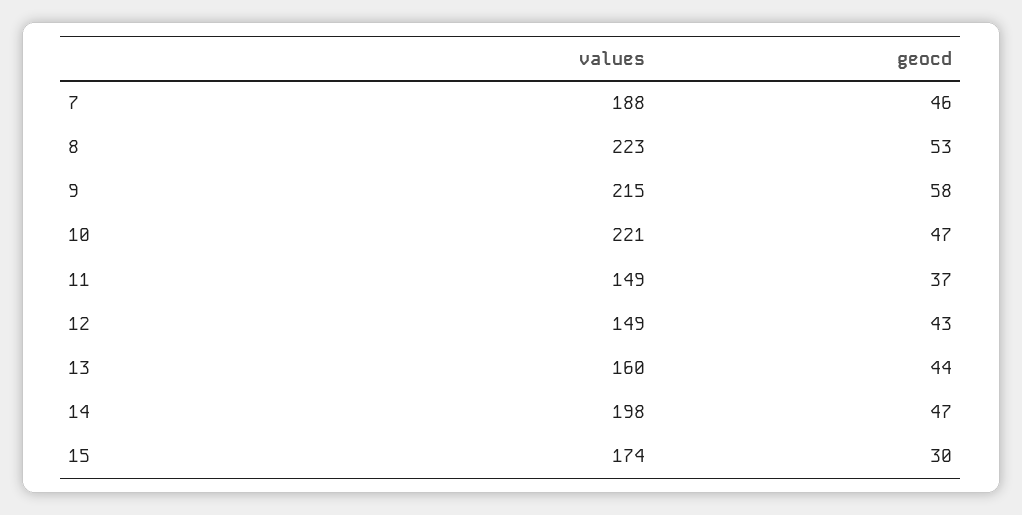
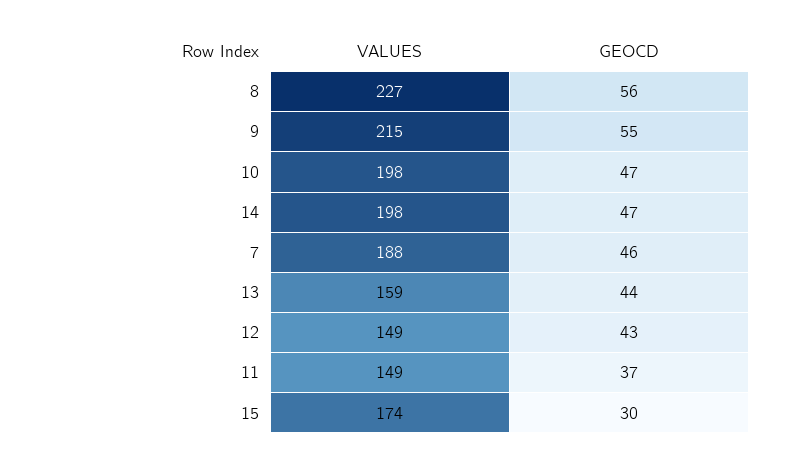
  {
    "values": {
      "7": 188,
-     "8": 223,
+     "8": 227,
      "9": 215,
-     "10": 221,
+     "10": 198,
      "11": 149,
      "12": 149,
-     "13": 160,
+     "13": 159,
      "14": 198,
      "15": 174
    },
    "geocd": {
      "7": 46,
-     "8": 53,
+     "8": 56,
-     "9": 58,
+     "9": 55,
      "10": 47,
      "11": 37,
      "12": 43,
      "13": 44,
      "14": 47,
      "15": 30
    }
  }

